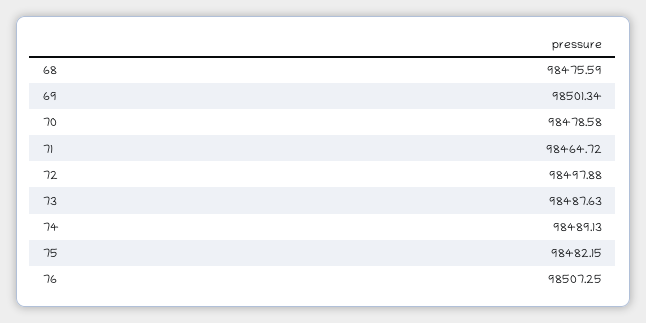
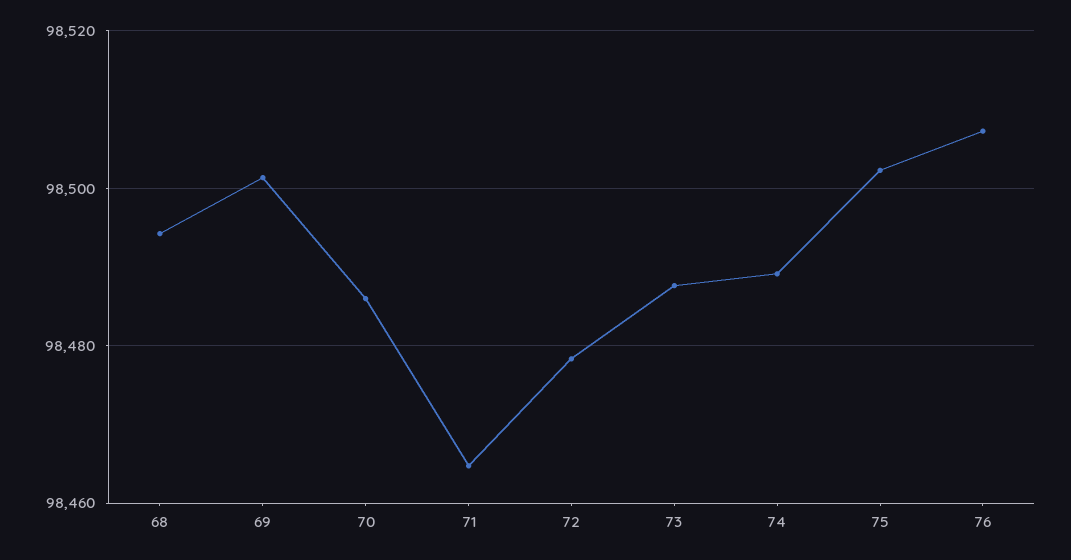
  {
-   "68": 98475.59,
+   "68": 98494,
    "69": 98501.34,
-   "70": 98478.58,
+   "70": 98486,
    "71": 98464.72,
-   "72": 98497.88,
+   "72": 98478,
    "73": 98487.63,
    "74": 98489.13,
-   "75": 98482.15,
+   "75": 98502,
    "76": 98507.25
  }

